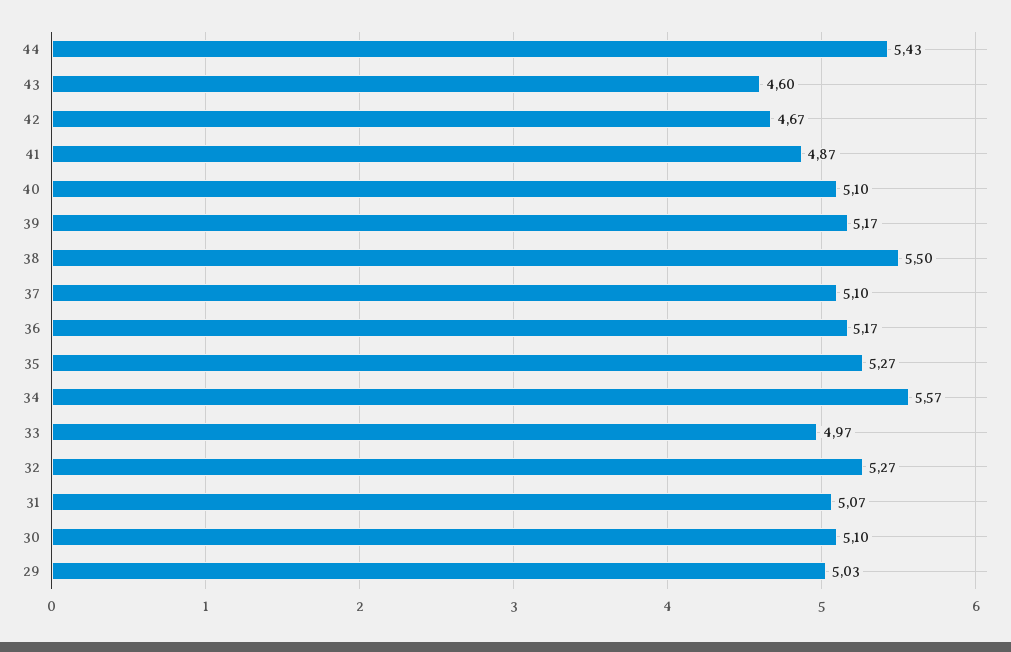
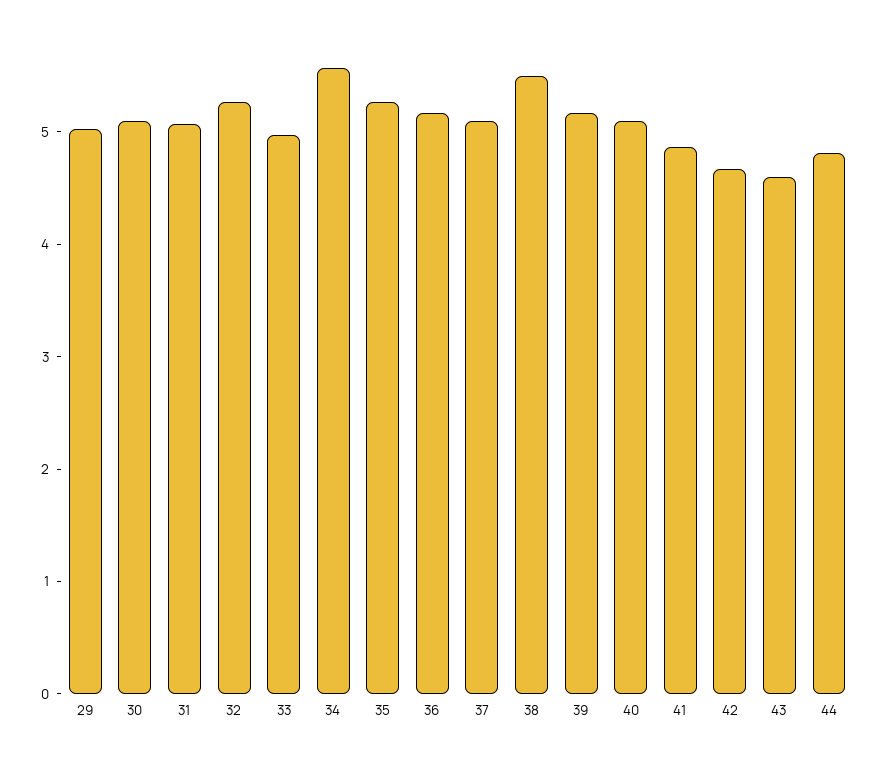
  {
-   "44": 5.43,
+   "44": 4.8,
    "43": 4.6,
    "42": 4.67,
    "41": 4.87,
    "40": 5.1,
    "39": 5.17,
    "38": 5.5,
    "37": 5.1,
    "36": 5.17,
    "35": 5.27,
    "34": 5.57,
    "33": 4.97,
    "32": 5.27,
    "31": 5.07,
    "30": 5.1,
    "29": 5.03
  }

